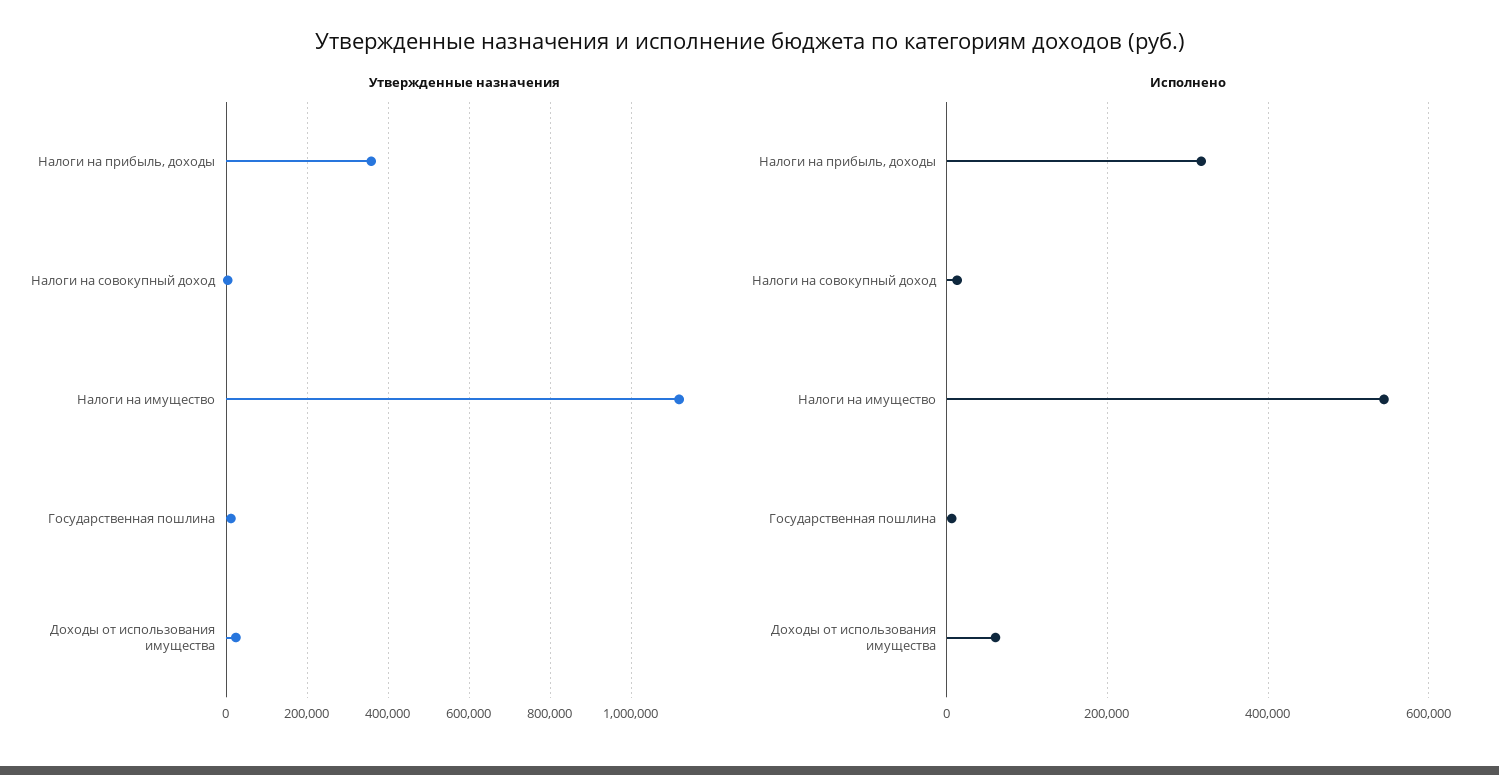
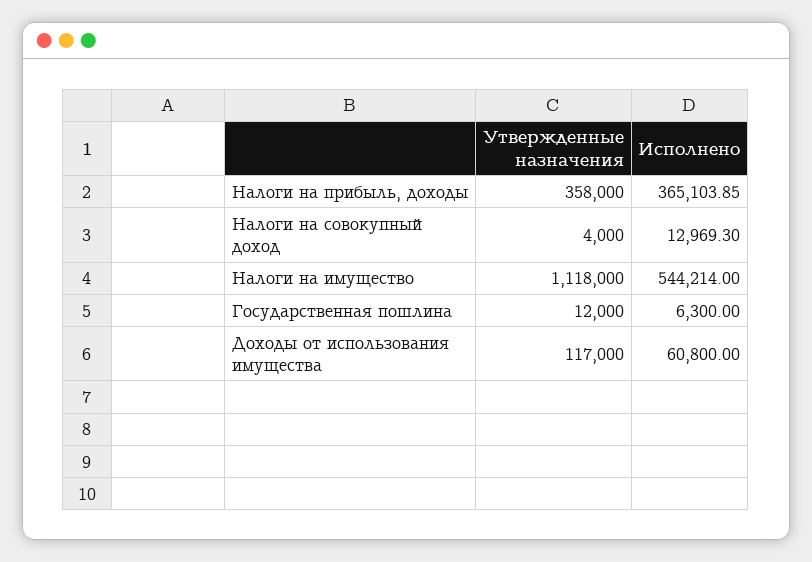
  {
    "Утвержденные назначения": {
      "Налоги на прибыль, доходы": 358000,
      "Налоги на совокупный доход": 4000,
      "Налоги на имущество": 1118000,
      "Государственная пошлина": 12000,
-     "Доходы от использования имущества": 20000
+     "Доходы от использования имущества": 117000
    },
    "Исполнено": {
-     "Налоги на прибыль, доходы": 320000,
+     "Налоги на прибыль, доходы": 365103.85,
      "Налоги на совокупный доход": 12969.3,
      "Налоги на имущество": 544214,
      "Государственная пошлина": 6300,
      "Доходы от использования имущества": 60800
    }
  }

